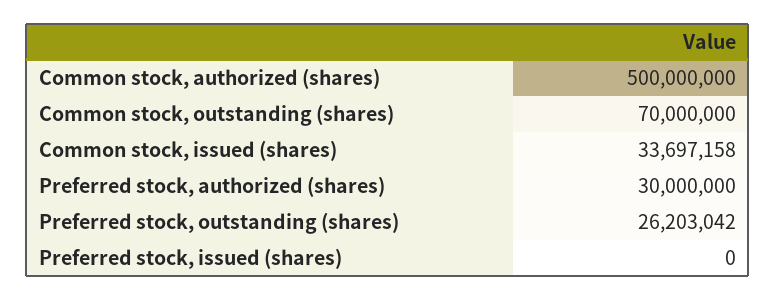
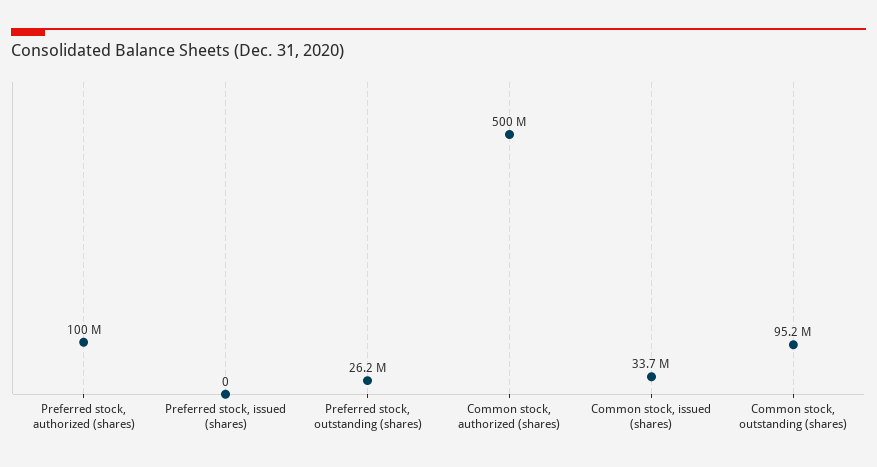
  {
    "Common stock, authorized (shares)": 500000000,
-   "Common stock, outstanding (shares)": 70000000,
+   "Common stock, outstanding (shares)": 95200000,
    "Common stock, issued (shares)": 33697158,
-   "Preferred stock, authorized (shares)": 30000000,
+   "Preferred stock, authorized (shares)": 100000000,
    "Preferred stock, outstanding (shares)": 26203042,
    "Preferred stock, issued (shares)": 0
  }

